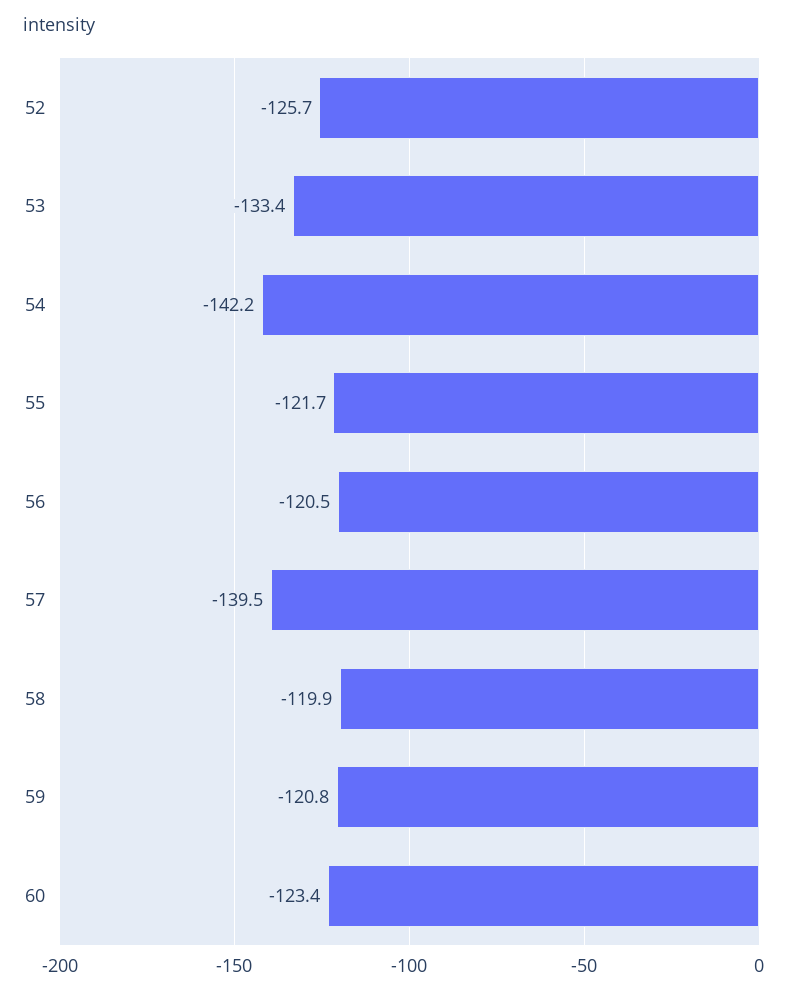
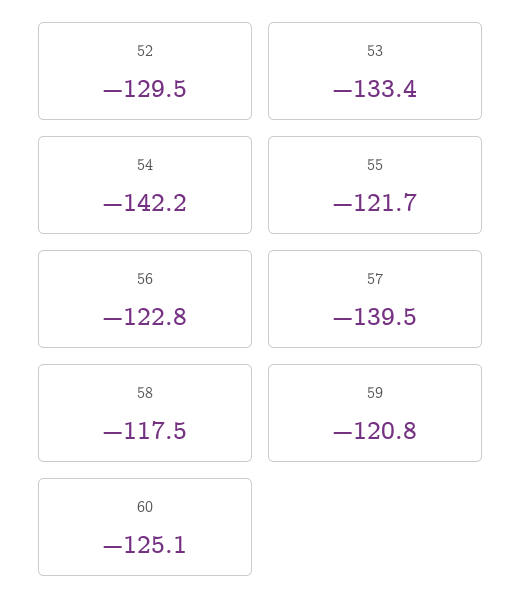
  {
-   "52": -125.7,
+   "52": -129.5,
    "53": -133.4,
    "54": -142.2,
    "55": -121.7,
-   "56": -120.5,
+   "56": -122.8,
    "57": -139.5,
-   "58": -119.9,
+   "58": -117.5,
    "59": -120.8,
-   "60": -123.4
+   "60": -125.1
  }

